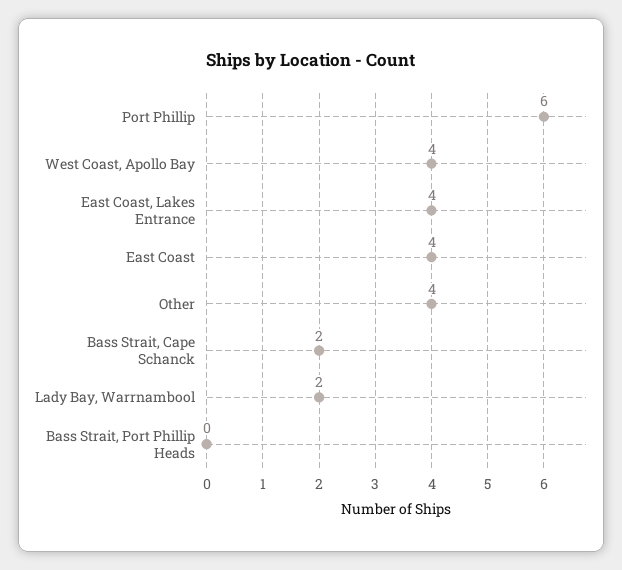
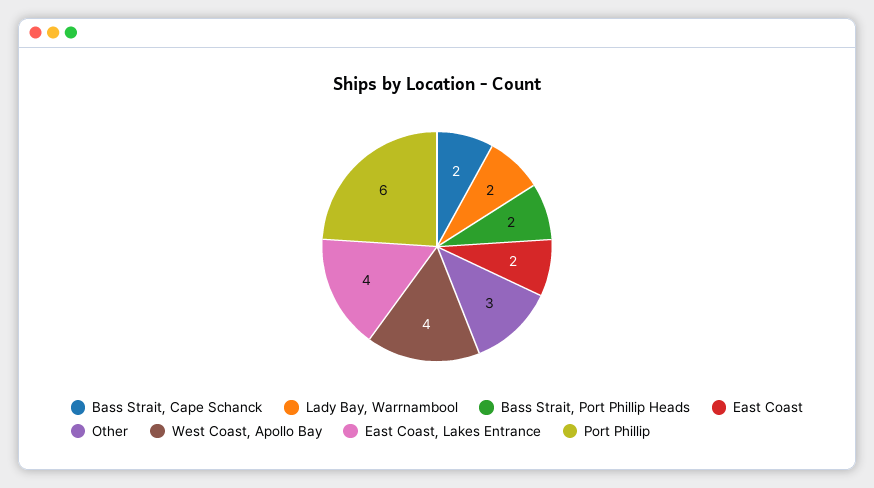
  {
    "Port Phillip": 6,
    "West Coast, Apollo Bay": 4,
    "East Coast, Lakes Entrance": 4,
-   "East Coast": 4,
+   "East Coast": 2,
-   "Other": 4,
+   "Other": 3,
    "Bass Strait, Cape Schanck": 2,
    "Lady Bay, Warrnambool": 2,
-   "Bass Strait, Port Phillip Heads": 0
+   "Bass Strait, Port Phillip Heads": 2
  }

